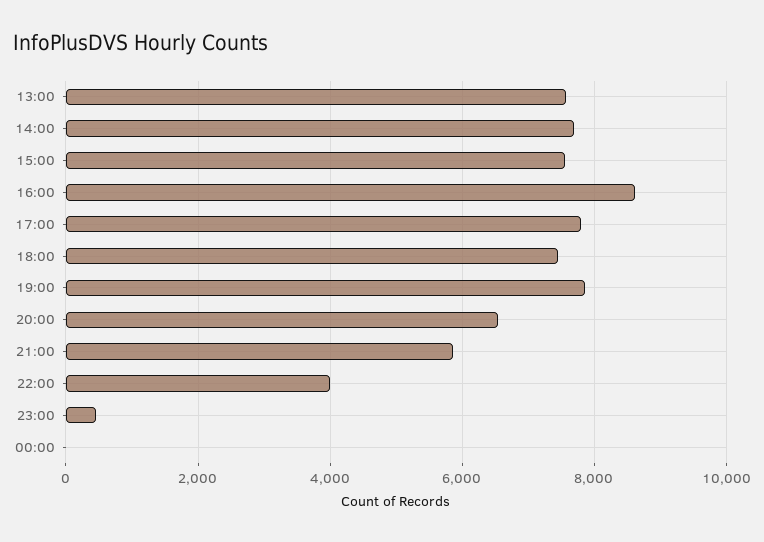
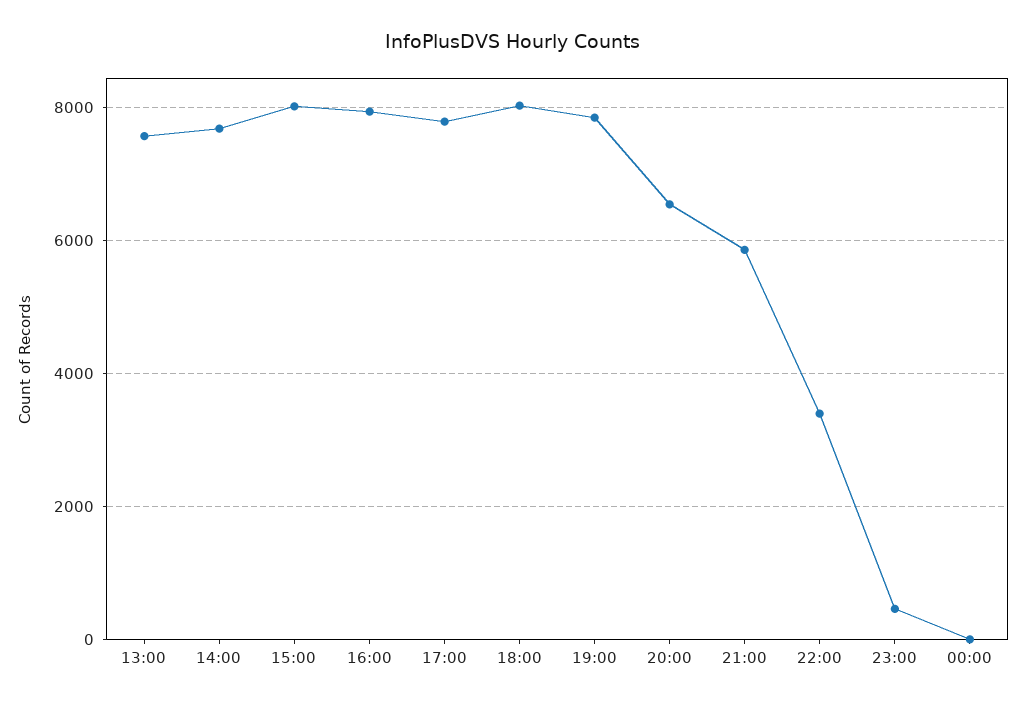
  {
    "13:00": 7600,
    "14:00": 7600,
-   "15:00": 7600,
+   "15:00": 8000,
-   "16:00": 8600,
+   "16:00": 8000,
    "17:00": 7800,
-   "18:00": 7400,
+   "18:00": 8000,
    "19:00": 7800,
    "20:00": 6600,
    "21:00": 5800,
-   "22:00": 4000,
+   "22:00": 3400,
    "23:00": 400,
    "00:00": 0
  }

